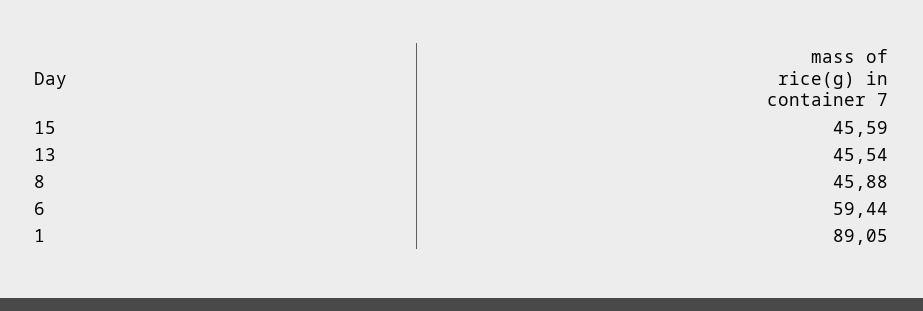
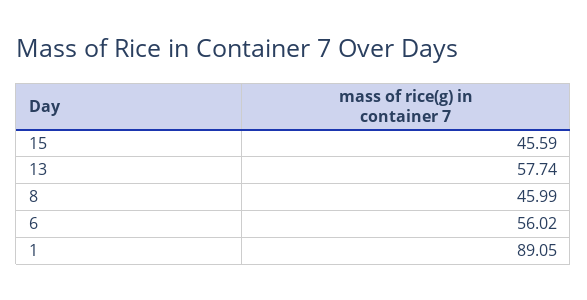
  {
    "15": 45.59,
-   "13": 45.54,
+   "13": 57.74,
-   "8": 45.88,
+   "8": 45.99,
-   "6": 59.44,
+   "6": 56.02,
    "1": 89.05
  }

